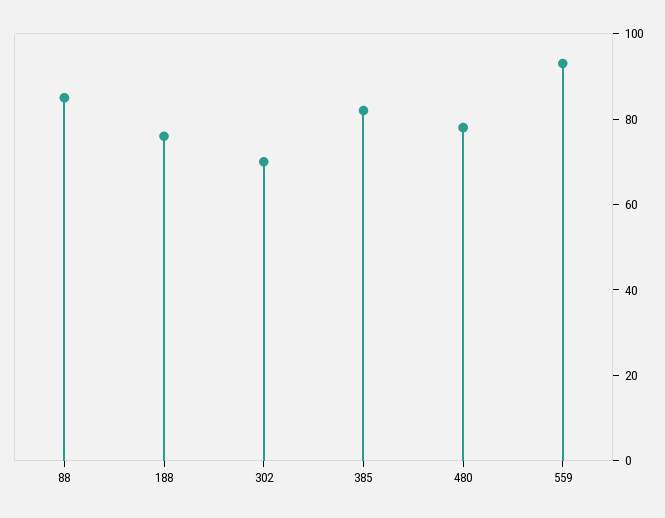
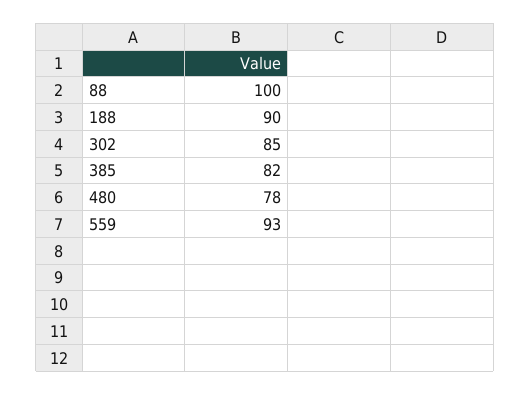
  {
-   "88": 85,
+   "88": 100,
-   "188": 75,
+   "188": 90,
-   "302": 70,
+   "302": 85,
    "385": 82,
    "480": 78,
    "559": 93
  }

